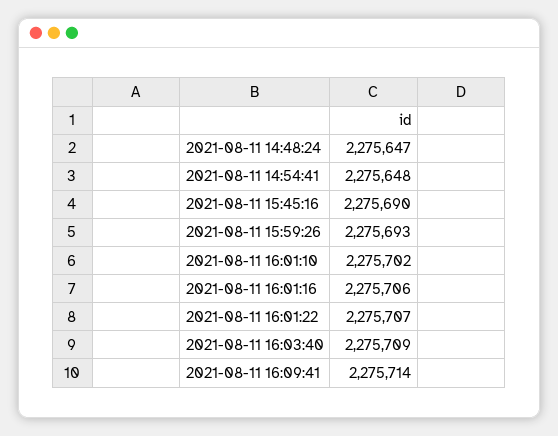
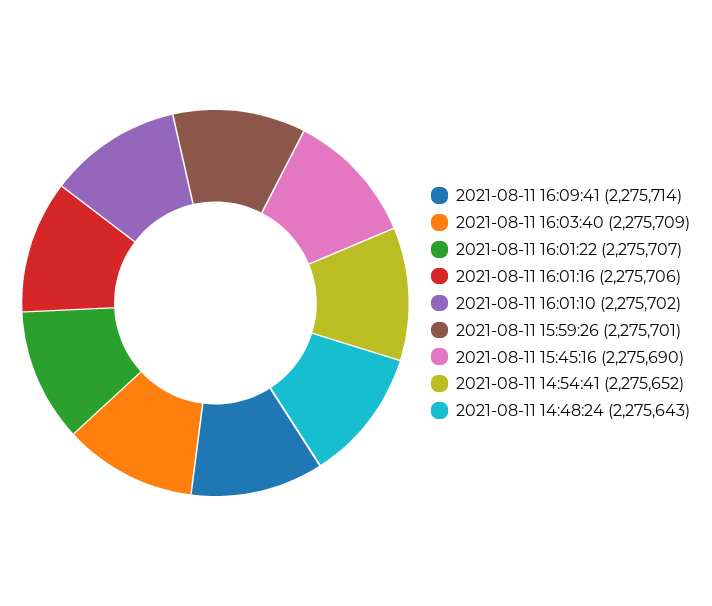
  {
-   "2021-08-11 14:48:24": 2275647,
+   "2021-08-11 14:48:24": 2275643,
-   "2021-08-11 14:54:41": 2275648,
+   "2021-08-11 14:54:41": 2275652,
    "2021-08-11 15:45:16": 2275690,
-   "2021-08-11 15:59:26": 2275693,
+   "2021-08-11 15:59:26": 2275701,
    "2021-08-11 16:01:10": 2275702,
    "2021-08-11 16:01:16": 2275706,
    "2021-08-11 16:01:22": 2275707,
    "2021-08-11 16:03:40": 2275709,
    "2021-08-11 16:09:41": 2275714
  }

